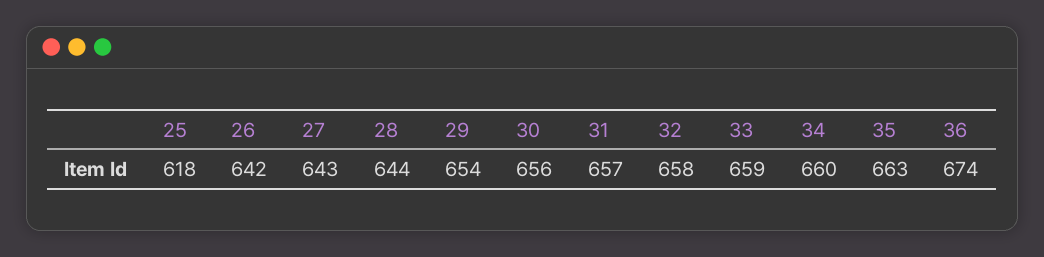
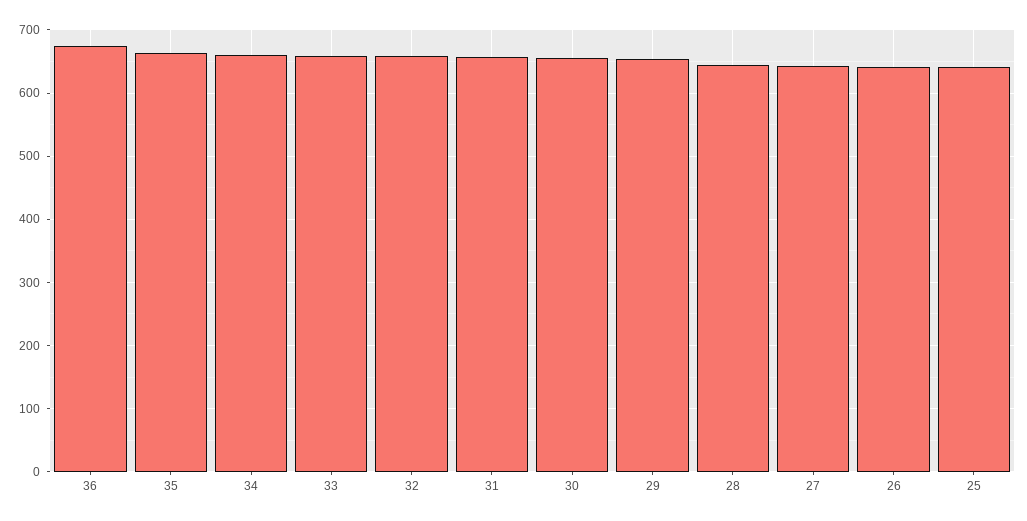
  {
-   "25": 618,
+   "25": 640,
    "26": 642,
    "27": 643,
    "28": 644,
    "29": 654,
    "30": 656,
    "31": 657,
    "32": 658,
    "33": 659,
    "34": 660,
    "35": 663,
    "36": 674
  }

